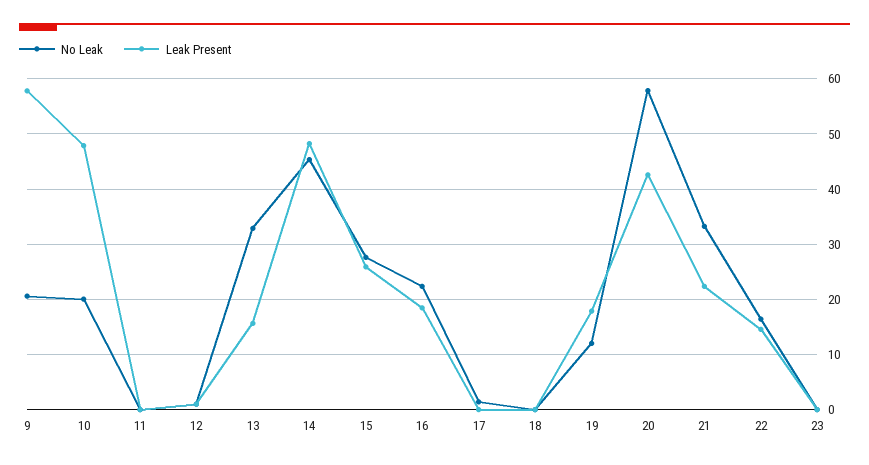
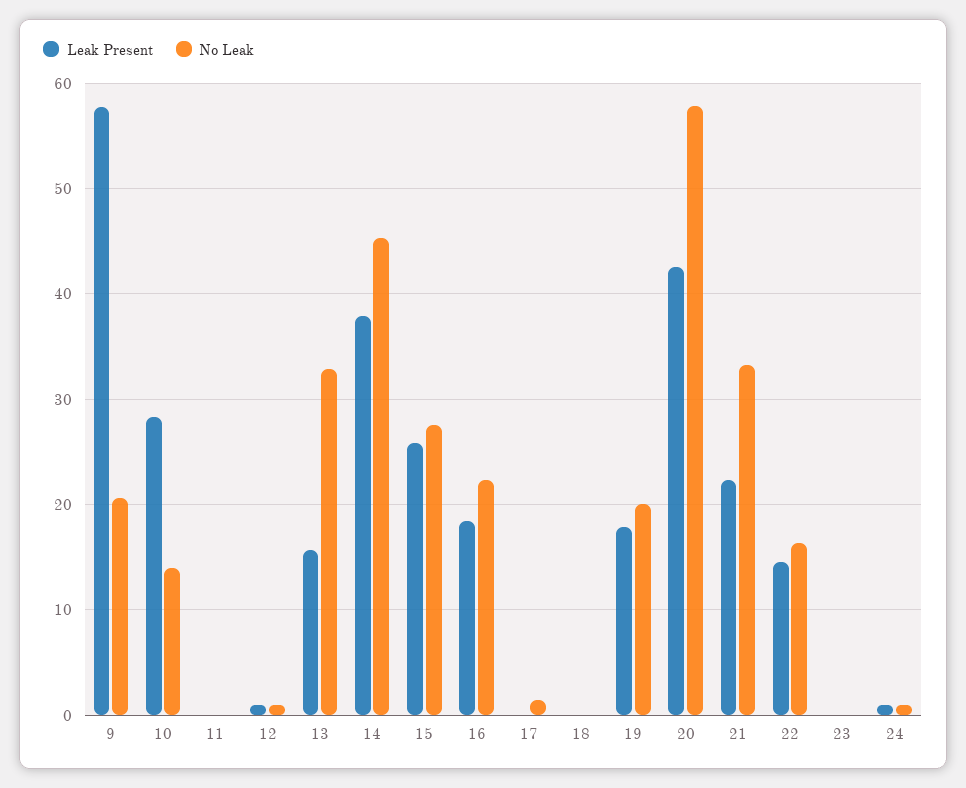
  {
    "No Leak": {
      "9": 21,
-     "10": 20,
+     "10": 14,
      "11": 0,
      "12": 1,
      "13": 33,
      "14": 45,
      "15": 28,
      "16": 22,
      "17": 1,
      "18": 0,
-     "19": 12,
+     "19": 20,
      "20": 58,
      "21": 33,
      "22": 16,
-     "23": 0
+     "23": 0,
+     "24": 1
    },
    "Leak Present": {
      "9": 58,
-     "10": 48,
+     "10": 28,
      "11": 0,
      "12": 1,
      "13": 16,
-     "14": 48,
+     "14": 38,
      "15": 26,
      "16": 18,
      "17": 0,
      "18": 0,
      "19": 18,
      "20": 43,
      "21": 22,
      "22": 15,
-     "23": 0
+     "23": 0,
+     "24": 1
    }
  }

